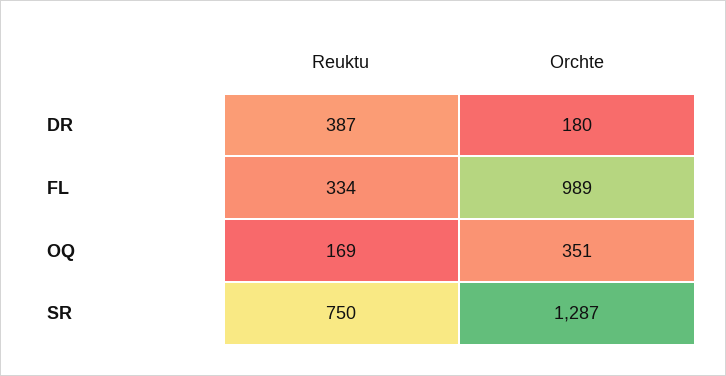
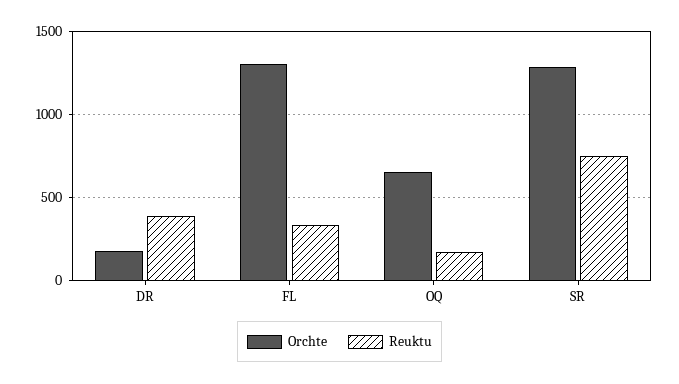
  {
    "Reuktu": {
      "DR": 387,
      "FL": 334,
      "OQ": 169,
      "SR": 750
    },
    "Orchte": {
      "DR": 180,
-     "FL": 989,
+     "FL": 1300,
-     "OQ": 351,
+     "OQ": 650,
      "SR": 1287
    }
  }

